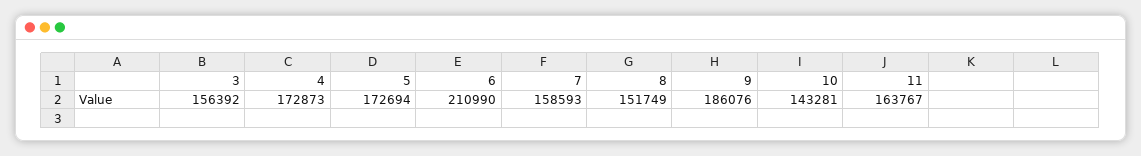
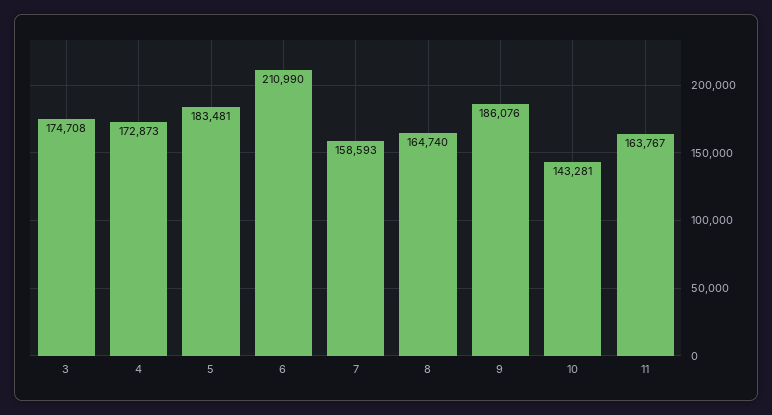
  {
-   "3": 156392,
+   "3": 174708,
    "4": 172873,
-   "5": 172694,
+   "5": 183481,
    "6": 210990,
    "7": 158593,
-   "8": 151749,
+   "8": 164740,
    "9": 186076,
    "10": 143281,
    "11": 163767
  }

